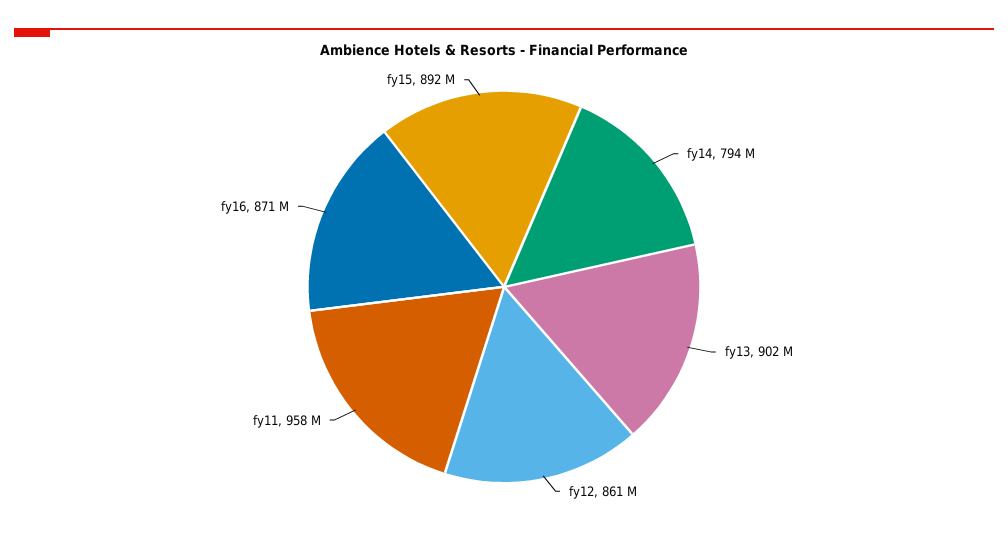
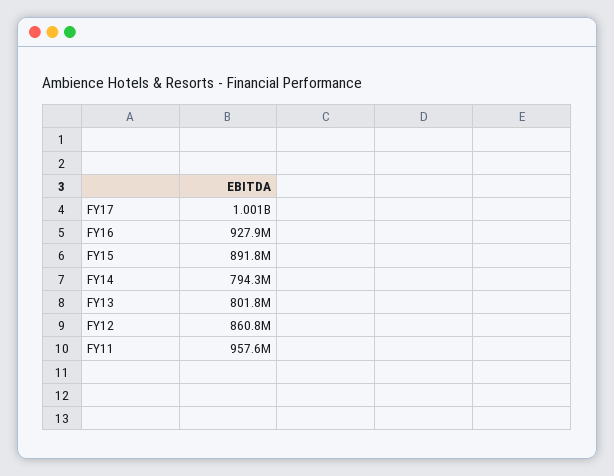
  {
    "fy14": 794300000,
-   "fy13": 902000000,
+   "fy13": 801800000,
    "fy12": 860800000,
    "fy11": 957600000,
-   "fy16": 871000000,
+   "fy16": 927900000,
-   "fy15": 891800000
+   "fy15": 891800000,
+   "FY17": 1001000000
  }

